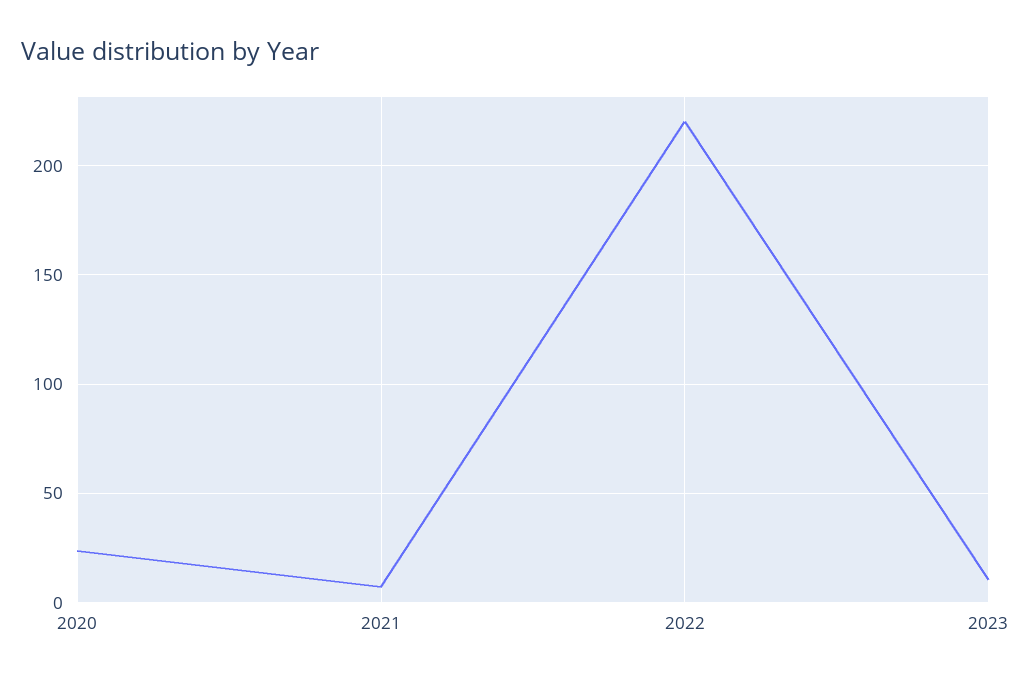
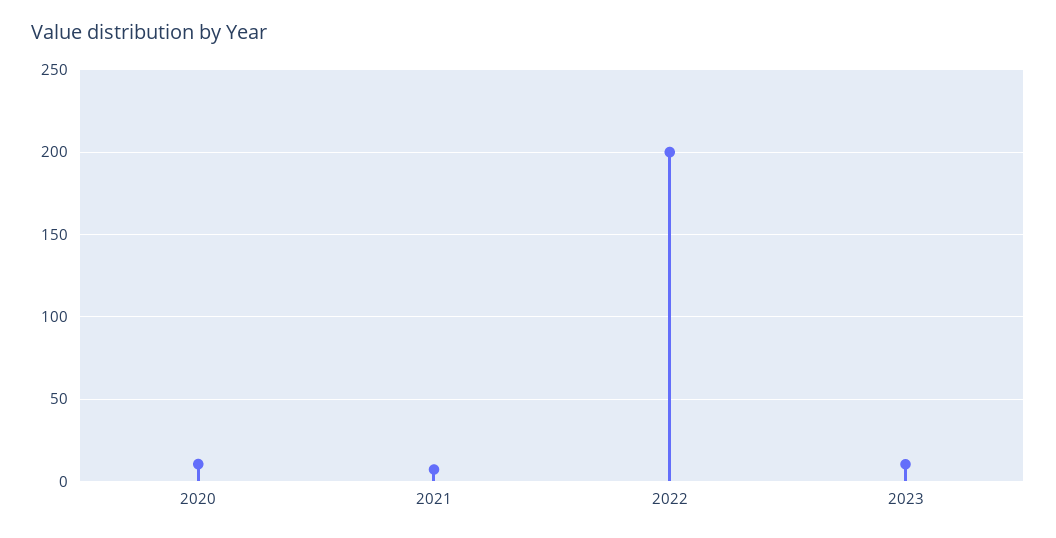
  {
-   "2020": 25,
+   "2020": 10,
    "2021": 5,
-   "2022": 220,
+   "2022": 200,
    "2023": 10
  }

